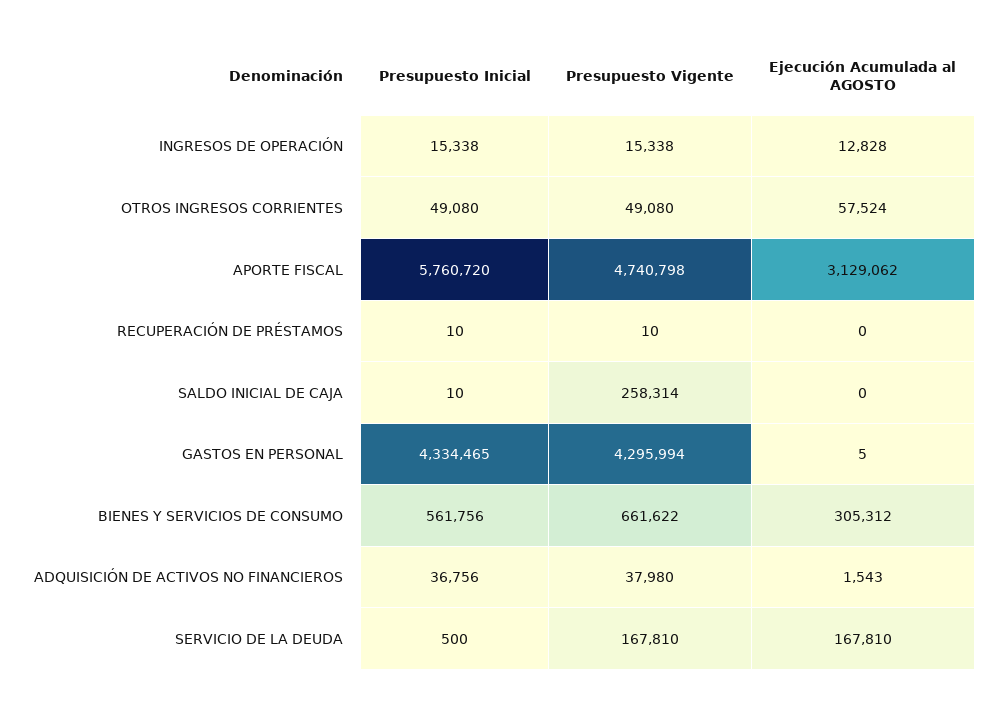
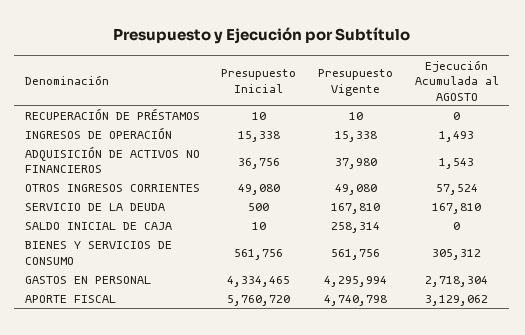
  {
    "Presupuesto Inicial": {
      "INGRESOS DE OPERACIÓN": 15338,
      "OTROS INGRESOS CORRIENTES": 49080,
      "APORTE FISCAL": 5760720,
      "RECUPERACIÓN DE PRÉSTAMOS": 10,
      "SALDO INICIAL DE CAJA": 10,
      "GASTOS EN PERSONAL": 4334465,
      "BIENES Y SERVICIOS DE CONSUMO": 561756,
      "ADQUISICIÓN DE ACTIVOS NO FINANCIEROS": 36756,
      "SERVICIO DE LA DEUDA": 500
    },
    "Presupuesto Vigente": {
      "INGRESOS DE OPERACIÓN": 15338,
      "OTROS INGRESOS CORRIENTES": 49080,
      "APORTE FISCAL": 4740798,
      "RECUPERACIÓN DE PRÉSTAMOS": 10,
      "SALDO INICIAL DE CAJA": 258314,
      "GASTOS EN PERSONAL": 4295994,
-     "BIENES Y SERVICIOS DE CONSUMO": 661622,
+     "BIENES Y SERVICIOS DE CONSUMO": 561756,
      "ADQUISICIÓN DE ACTIVOS NO FINANCIEROS": 37980,
      "SERVICIO DE LA DEUDA": 167810
    },
    "Ejecución Acumulada al AGOSTO": {
-     "INGRESOS DE OPERACIÓN": 12828,
+     "INGRESOS DE OPERACIÓN": 1493,
      "OTROS INGRESOS CORRIENTES": 57524,
      "APORTE FISCAL": 3129062,
      "RECUPERACIÓN DE PRÉSTAMOS": 0,
      "SALDO INICIAL DE CAJA": 0,
-     "GASTOS EN PERSONAL": 5,
+     "GASTOS EN PERSONAL": 2718304,
      "BIENES Y SERVICIOS DE CONSUMO": 305312,
      "ADQUISICIÓN DE ACTIVOS NO FINANCIEROS": 1543,
      "SERVICIO DE LA DEUDA": 167810
    }
  }

